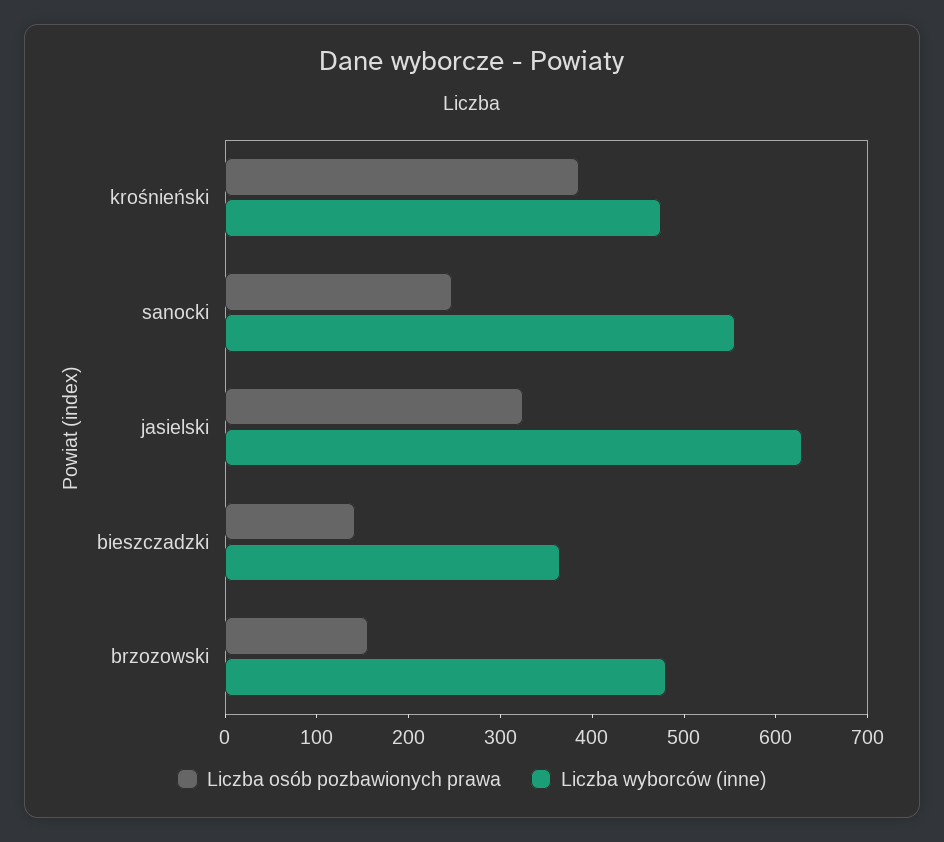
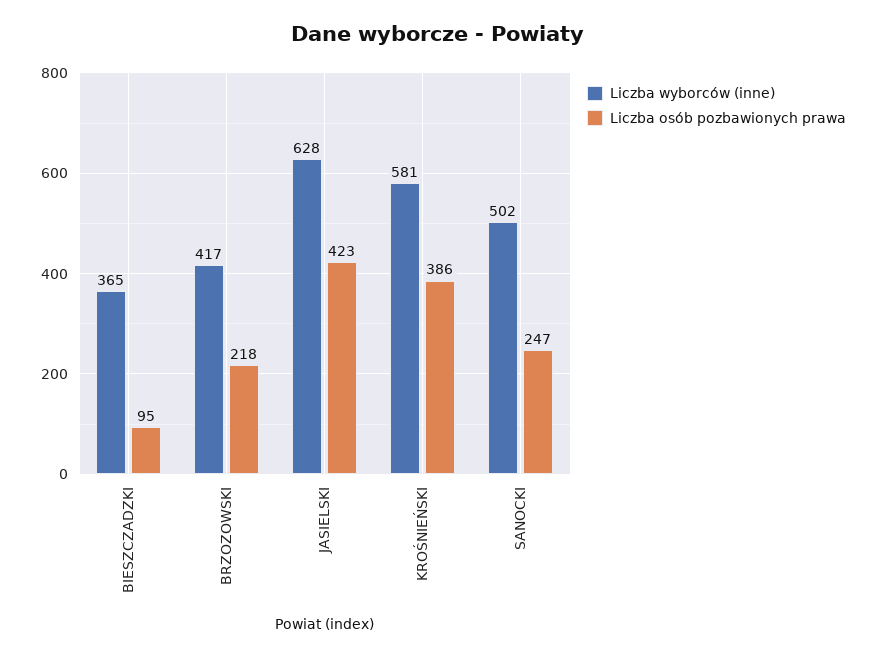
  {
    "Liczba osób pozbawionych prawa": {
      "krośnieński": 386,
      "sanocki": 247,
-     "jasielski": 320,
+     "jasielski": 423,
-     "bieszczadzki": 140,
+     "bieszczadzki": 95,
-     "brzozowski": 160
+     "brzozowski": 218
    },
    "Liczba wyborców (inne)": {
-     "krośnieński": 480,
+     "krośnieński": 581,
-     "sanocki": 560,
+     "sanocki": 502,
      "jasielski": 628,
      "bieszczadzki": 365,
-     "brzozowski": 480
+     "brzozowski": 417
    }
  }

